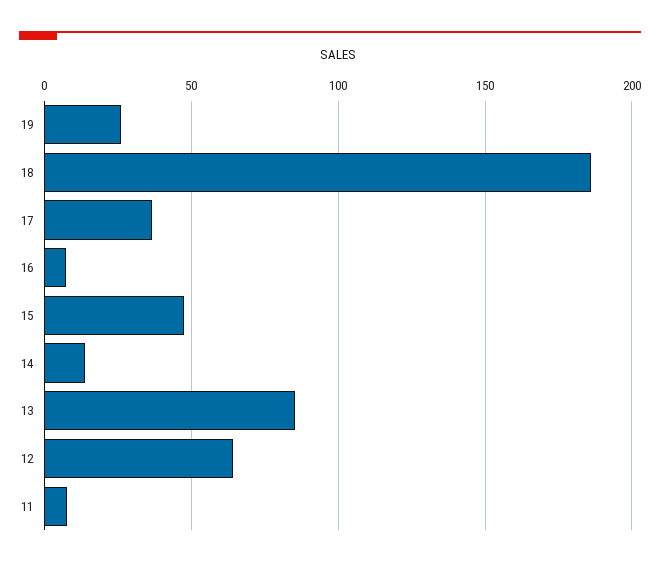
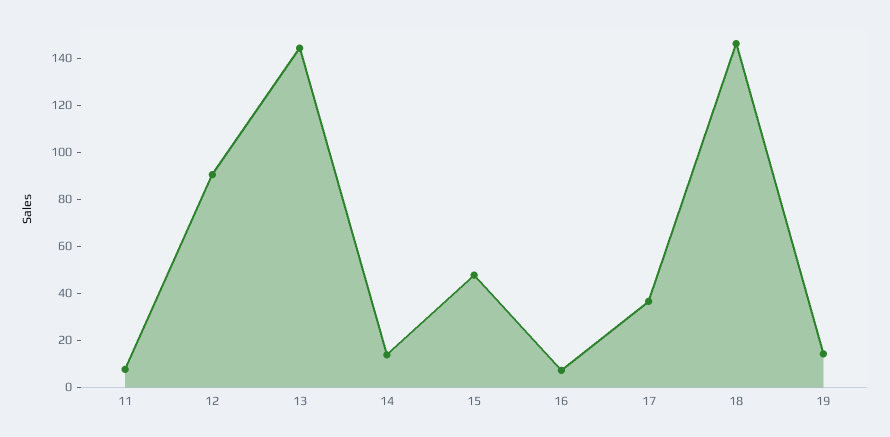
  {
-   "19": 25,
+   "19": 15,
-   "18": 185,
+   "18": 145,
    "17": 35,
    "16": 5,
    "15": 50,
    "14": 15,
-   "13": 85,
+   "13": 145,
-   "12": 65,
+   "12": 90,
    "11": 10
  }

